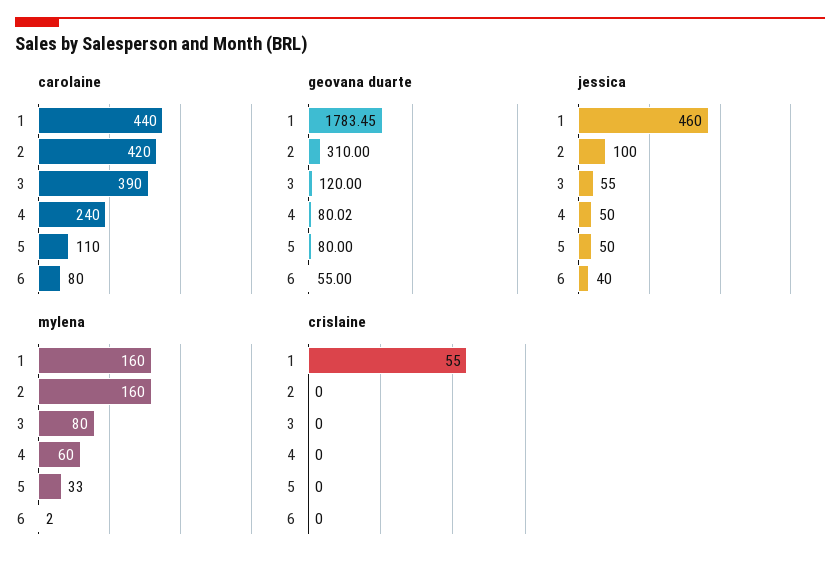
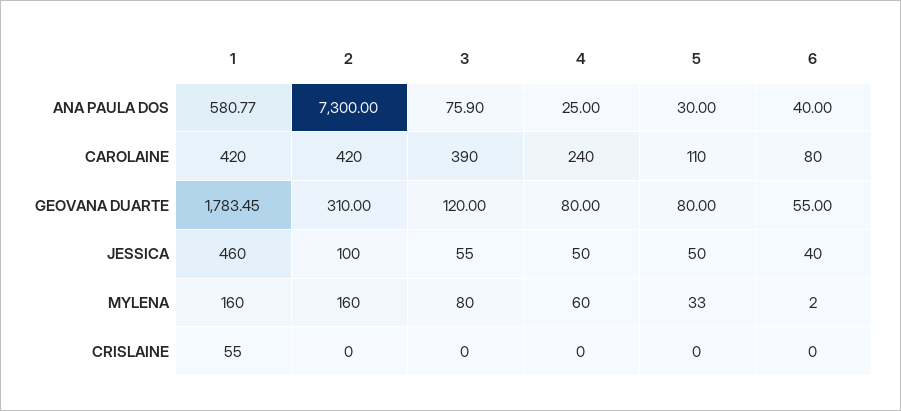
  {
    "carolaine": {
-     "1": 440,
+     "1": 420,
      "2": 420,
      "3": 390,
      "4": 240,
      "5": 110,
      "6": 80
    },
    "geovana duarte": {
      "1": 1783.45,
      "2": 310,
      "3": 120,
-     "4": 80.02,
+     "4": 80,
      "5": 80,
      "6": 55
    },
    "jessica": {
      "1": 460,
      "2": 100,
      "3": 55,
      "4": 50,
      "5": 50,
      "6": 40
    },
    "mylena": {
      "1": 160,
      "2": 160,
      "3": 80,
      "4": 60,
      "5": 33,
      "6": 2
    },
    "crislaine": {
      "1": 55,
      "2": 0,
      "3": 0,
      "4": 0,
      "5": 0,
      "6": 0
-   }
+   },
+   "ANA PAULA DOS": {
+     "1": 580.77,
+     "2": 7300,
+     "3": 75.9,
+     "4": 25,
+     "5": 30,
+     "6": 40
+   }
  }

